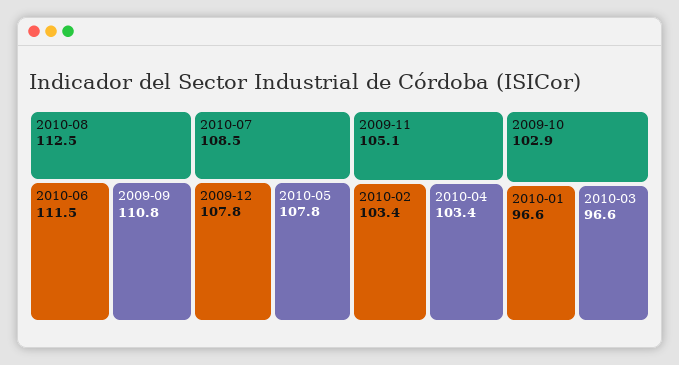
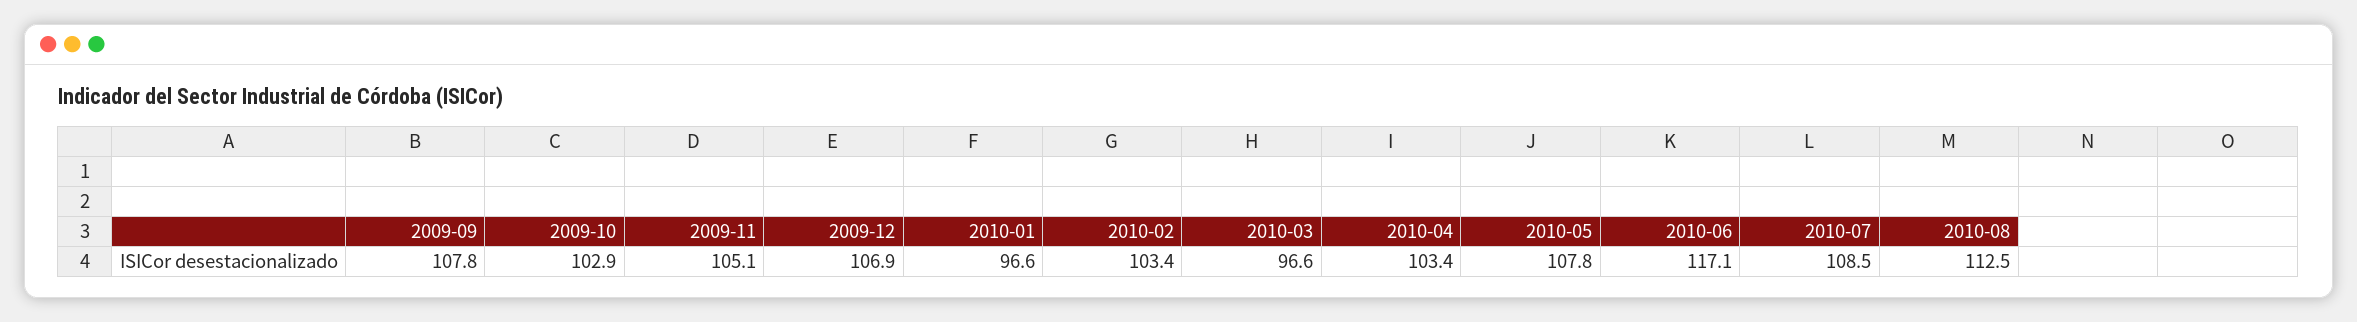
  {
    "2010-08": 112.5,
-   "2010-06": 111.5,
+   "2010-06": 117.1,
-   "2009-09": 110.8,
+   "2009-09": 107.8,
    "2010-07": 108.5,
-   "2009-12": 107.8,
+   "2009-12": 106.9,
    "2010-05": 107.8,
    "2009-11": 105.1,
    "2010-02": 103.4,
    "2010-04": 103.4,
    "2009-10": 102.9,
    "2010-01": 96.6,
    "2010-03": 96.6
  }

